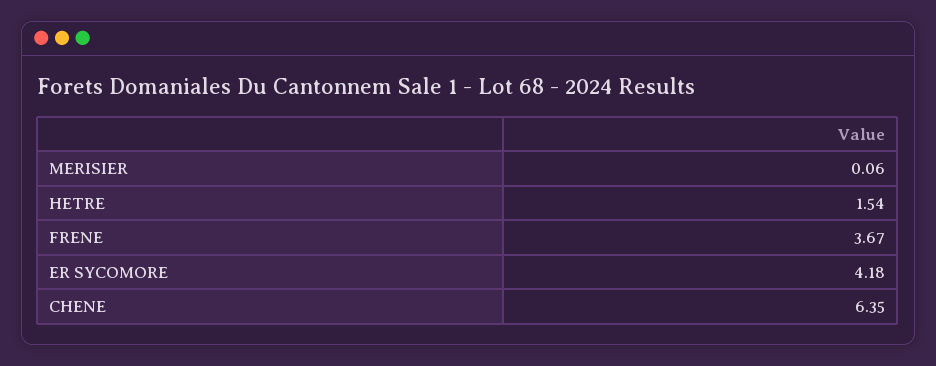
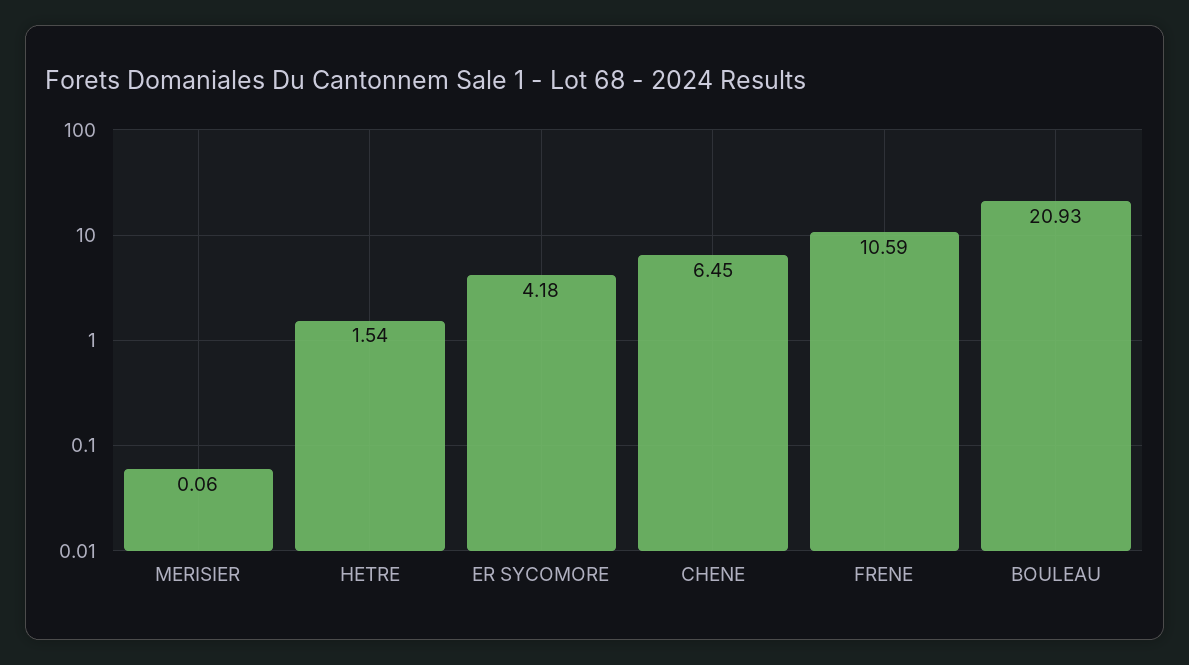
  {
    "MERISIER": 0.06,
    "HETRE": 1.54,
-   "FRENE": 3.67,
+   "FRENE": 10.59,
    "ER SYCOMORE": 4.18,
-   "CHENE": 6.35
+   "CHENE": 6.45,
+   "BOULEAU": 20.93
  }

